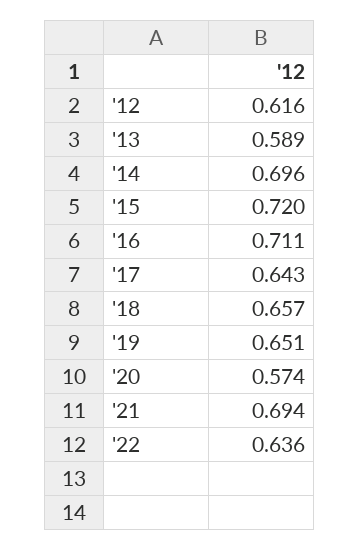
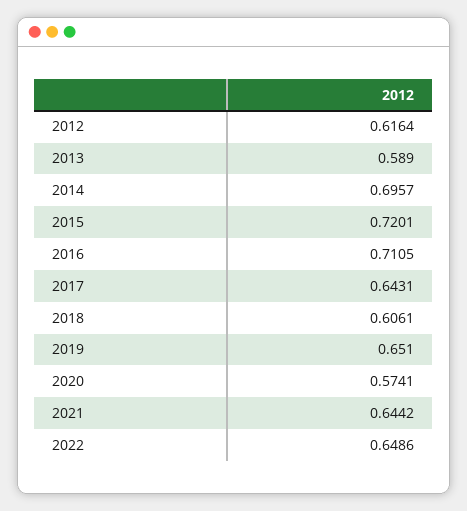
  {
    "'12": 0.6164,
    "'13": 0.589,
    "'14": 0.6957,
    "'15": 0.7201,
    "'16": 0.7105,
    "'17": 0.6431,
-   "'18": 0.657,
+   "'18": 0.6061,
    "'19": 0.651,
    "'20": 0.5741,
-   "'21": 0.694,
+   "'21": 0.6442,
-   "'22": 0.636
+   "'22": 0.6486
  }

